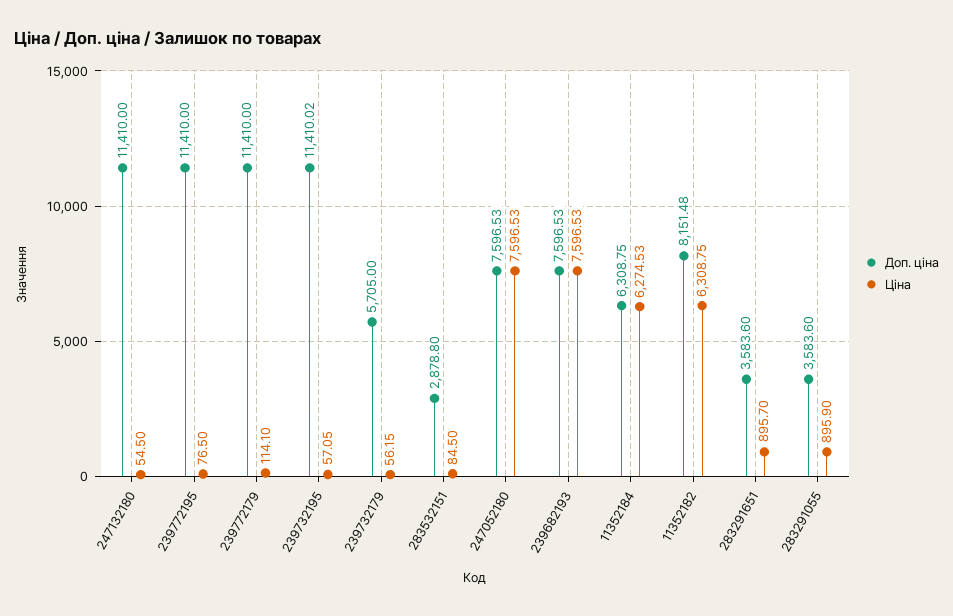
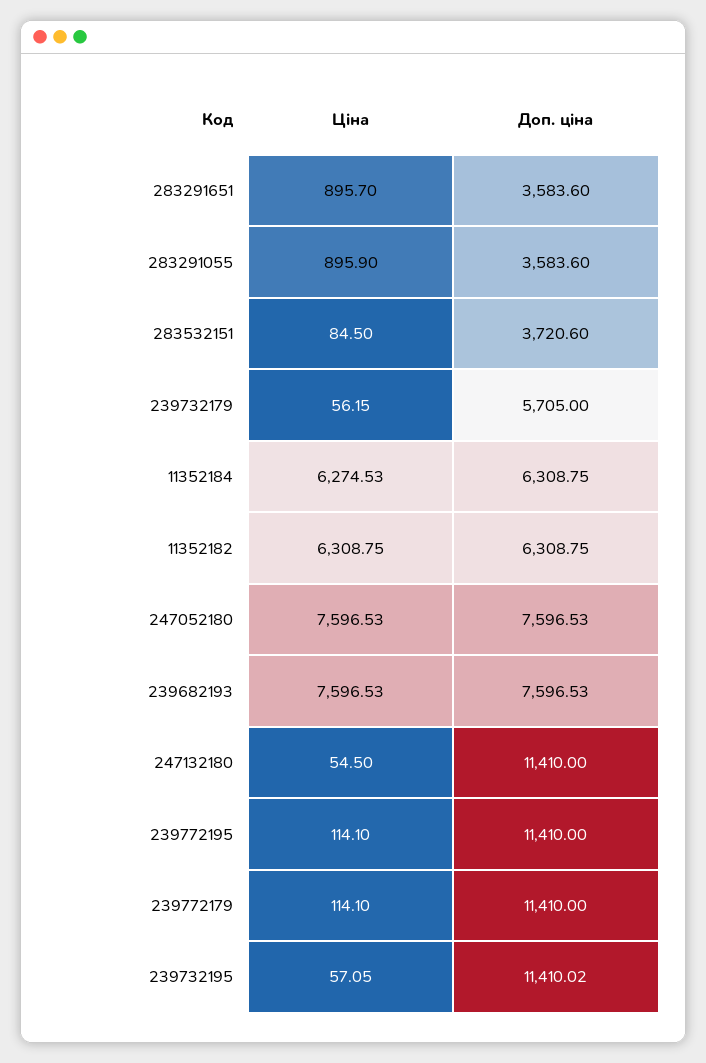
  {
    "Доп. ціна": {
      "247132180": 11410,
      "239772195": 11410,
      "239772179": 11410,
      "239732195": 11410.02,
      "239732179": 5705,
-     "283532151": 2878.8,
+     "283532151": 3720.6,
      "247052180": 7596.53,
      "239682193": 7596.53,
      "11352184": 6308.75,
-     "11352182": 8151.48,
+     "11352182": 6308.75,
      "283291651": 3583.6,
      "283291055": 3583.6
    },
    "Ціна": {
      "247132180": 54.5,
-     "239772195": 76.5,
+     "239772195": 114.1,
      "239772179": 114.1,
      "239732195": 57.05,
      "239732179": 56.15,
      "283532151": 84.5,
      "247052180": 7596.53,
      "239682193": 7596.53,
      "11352184": 6274.53,
      "11352182": 6308.75,
      "283291651": 895.7,
      "283291055": 895.9
    }
  }

